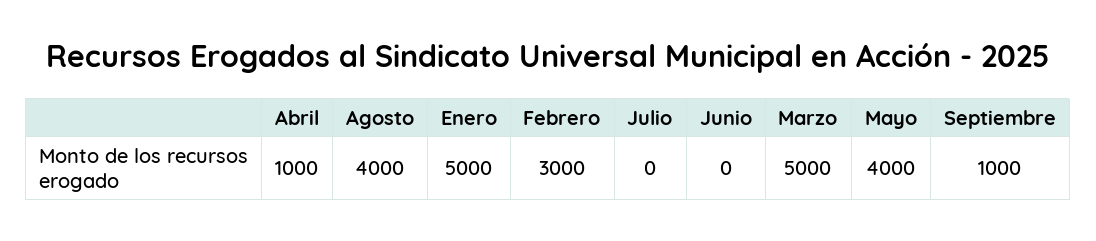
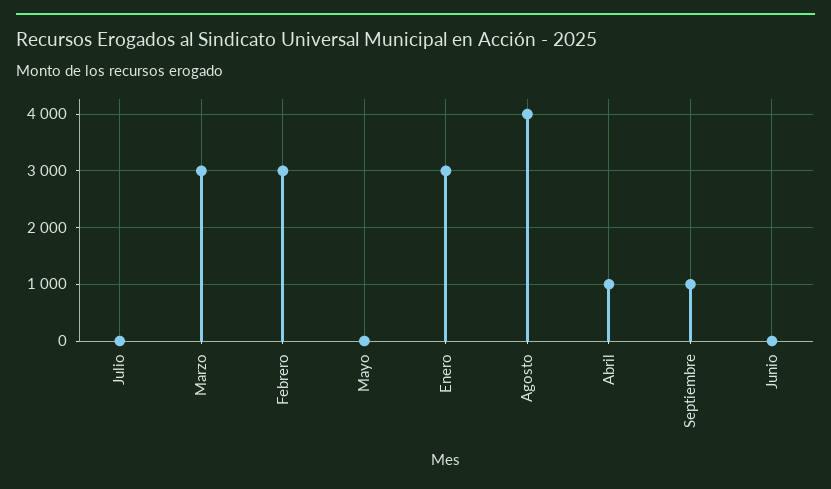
  {
    "Abril": 1000,
    "Agosto": 4000,
-   "Enero": 5000,
+   "Enero": 3000,
    "Febrero": 3000,
    "Julio": 0,
    "Junio": 0,
-   "Marzo": 5000,
+   "Marzo": 3000,
-   "Mayo": 4000,
+   "Mayo": 0,
    "Septiembre": 1000
  }

